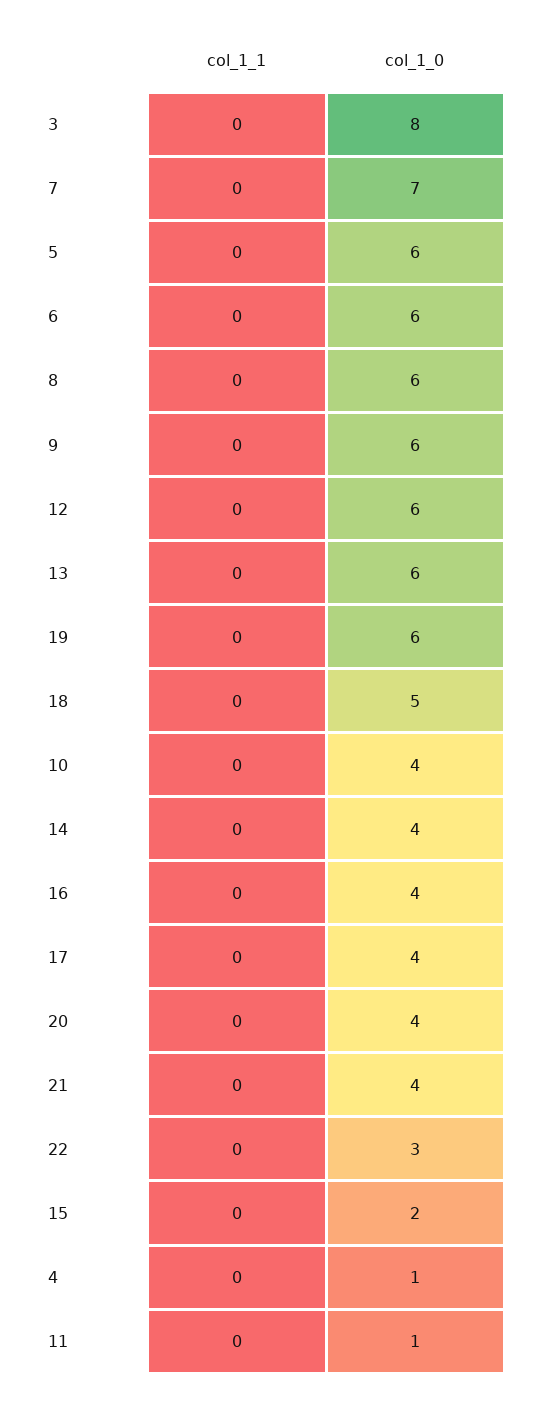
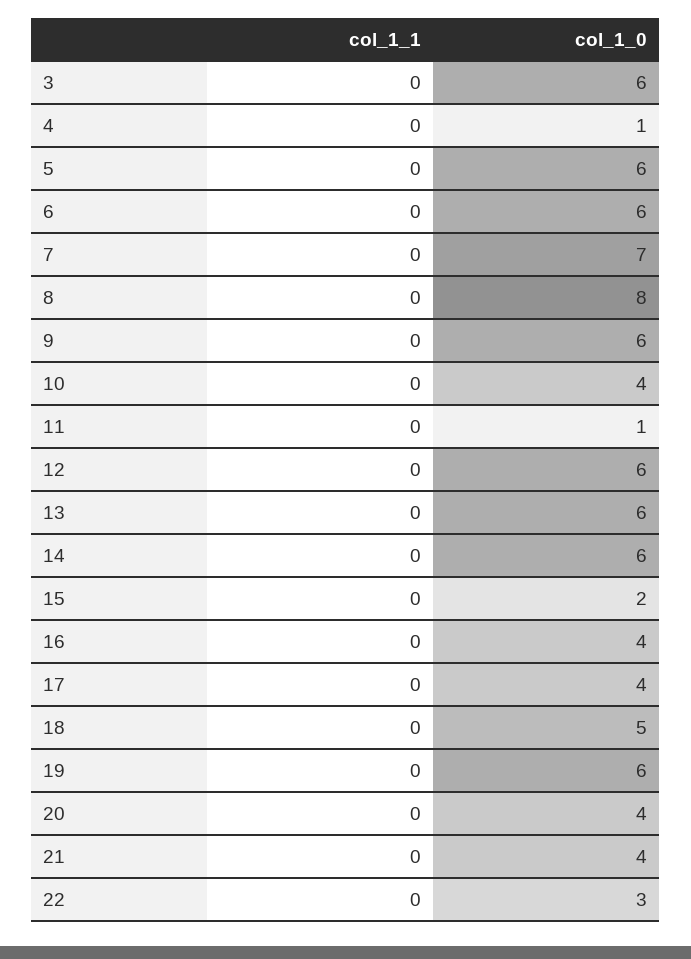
  {
    "col_1_1": {
      "3": 0,
      "7": 0,
      "5": 0,
      "6": 0,
      "8": 0,
      "9": 0,
      "12": 0,
      "13": 0,
      "19": 0,
      "18": 0,
      "10": 0,
      "14": 0,
      "16": 0,
      "17": 0,
      "20": 0,
      "21": 0,
      "22": 0,
      "15": 0,
      "4": 0,
      "11": 0
    },
    "col_1_0": {
-     "3": 8,
+     "3": 6,
      "7": 7,
      "5": 6,
      "6": 6,
-     "8": 6,
+     "8": 8,
      "9": 6,
      "12": 6,
      "13": 6,
      "19": 6,
      "18": 5,
      "10": 4,
-     "14": 4,
+     "14": 6,
      "16": 4,
      "17": 4,
      "20": 4,
      "21": 4,
      "22": 3,
      "15": 2,
      "4": 1,
      "11": 1
    }
  }

